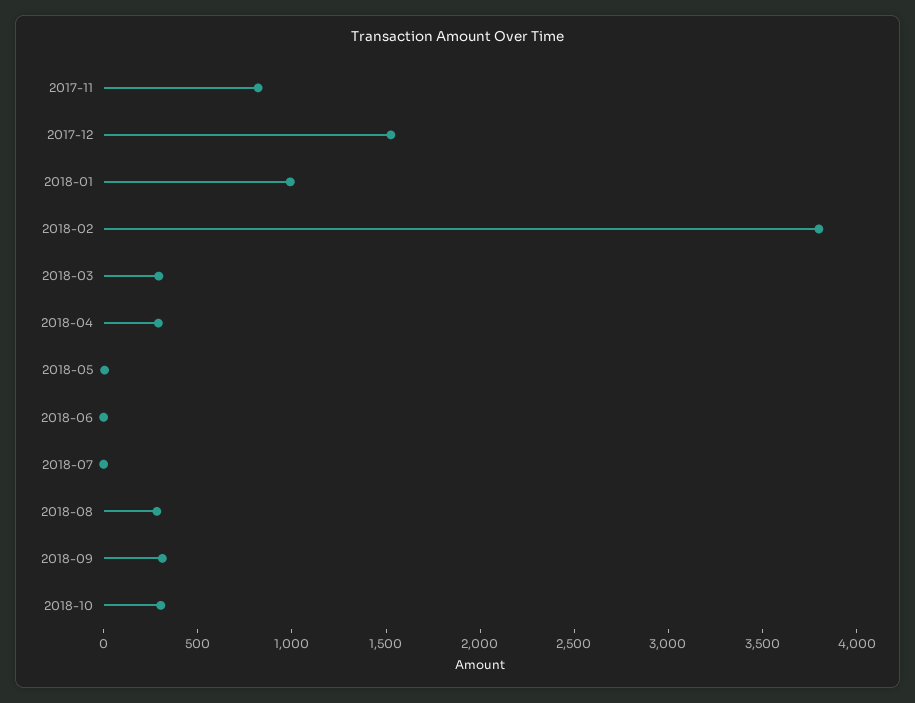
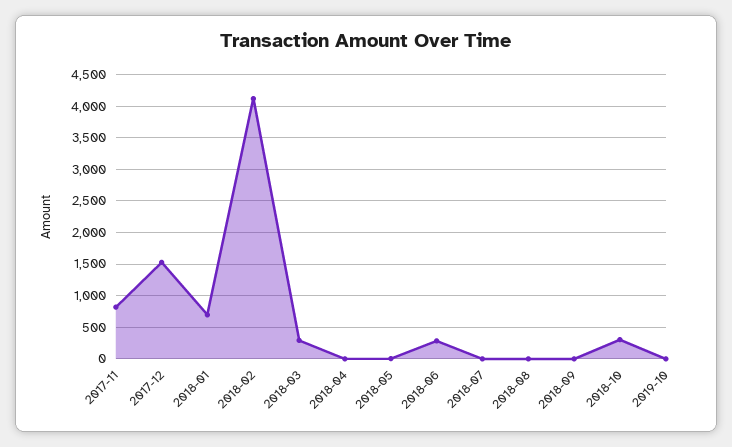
  {
    "2017-11": 800,
    "2017-12": 1500,
-   "2018-01": 1000,
+   "2018-01": 700,
-   "2018-02": 3800,
+   "2018-02": 4100,
    "2018-03": 300,
-   "2018-04": 300,
+   "2018-04": 0,
    "2018-05": 0,
-   "2018-06": 0,
+   "2018-06": 300,
    "2018-07": 0,
-   "2018-08": 300,
+   "2018-08": 0,
-   "2018-09": 300,
+   "2018-09": 0,
-   "2018-10": 300
+   "2018-10": 300,
+   "2019-10": 0
  }

